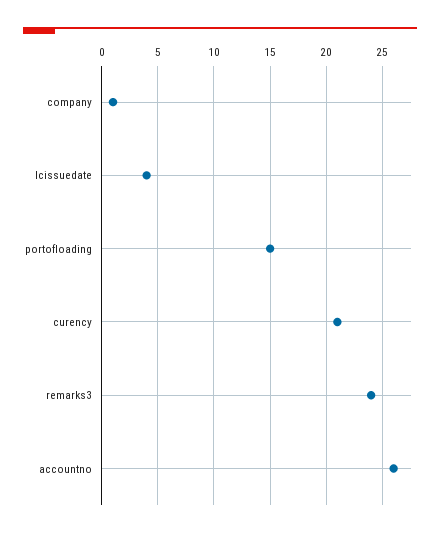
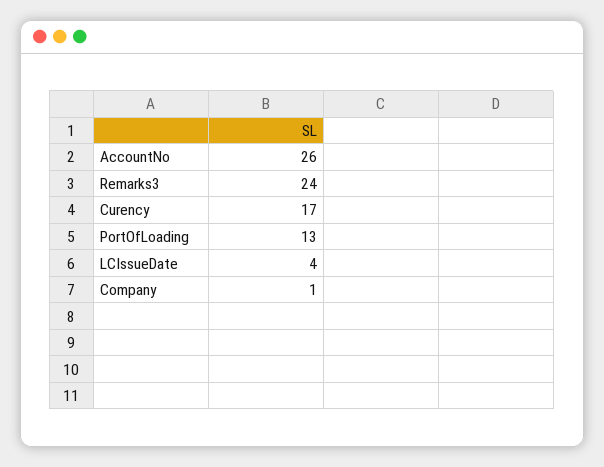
  {
    "company": 1,
    "lcissuedate": 4,
-   "portofloading": 15,
+   "portofloading": 13,
-   "curency": 21,
+   "curency": 17,
    "remarks3": 24,
    "accountno": 26
  }

